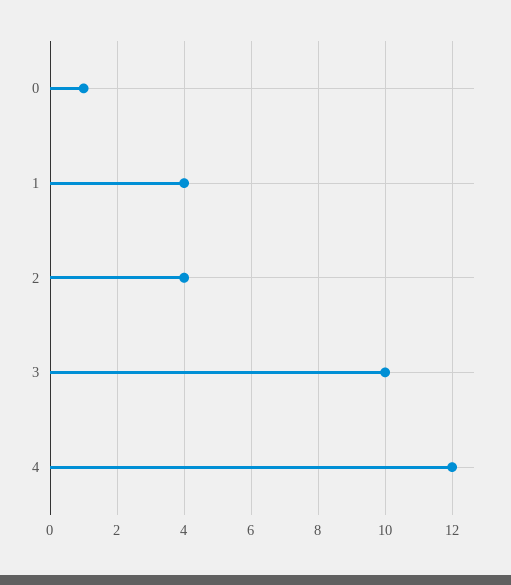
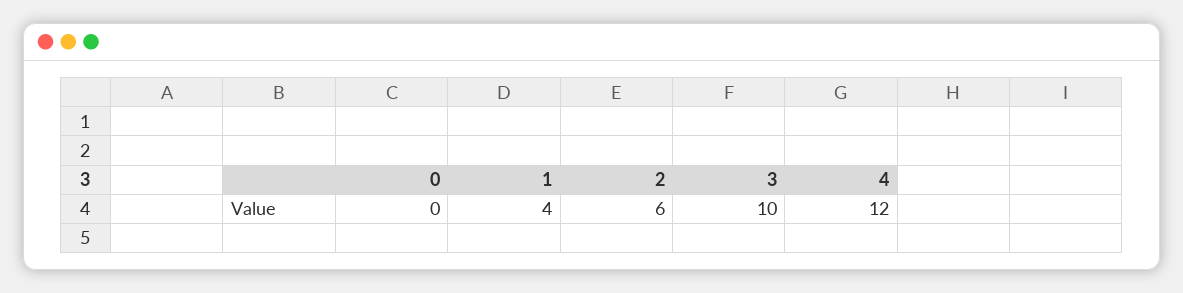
  {
-   "0": 1,
+   "0": 0,
    "1": 4,
-   "2": 4,
+   "2": 6,
    "3": 10,
    "4": 12
  }

